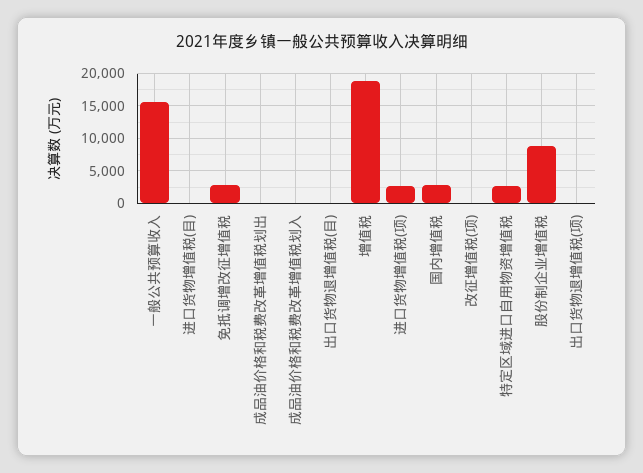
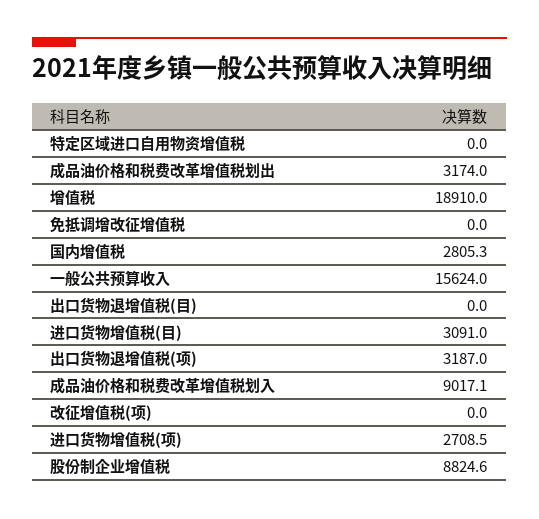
  {
    "一般公共预算收入": 15624,
-   "进口货物增值税(目)": 0,
+   "进口货物增值税(目)": 3091,
-   "免抵调增改征增值税": 3000,
+   "免抵调增改征增值税": 0,
-   "成品油价格和税费改革增值税划出": 0,
+   "成品油价格和税费改革增值税划出": 3174,
-   "成品油价格和税费改革增值税划入": 0,
+   "成品油价格和税费改革增值税划入": 9017.1,
    "出口货物退增值税(目)": 0,
    "增值税": 18910,
    "进口货物增值税(项)": 2708.5,
    "国内增值税": 2805.3,
    "改征增值税(项)": 0,
-   "特定区域进口自用物资增值税": 3000,
+   "特定区域进口自用物资增值税": 0,
    "股份制企业增值税": 8824.6,
-   "出口货物退增值税(项)": 0
+   "出口货物退增值税(项)": 3187
  }

